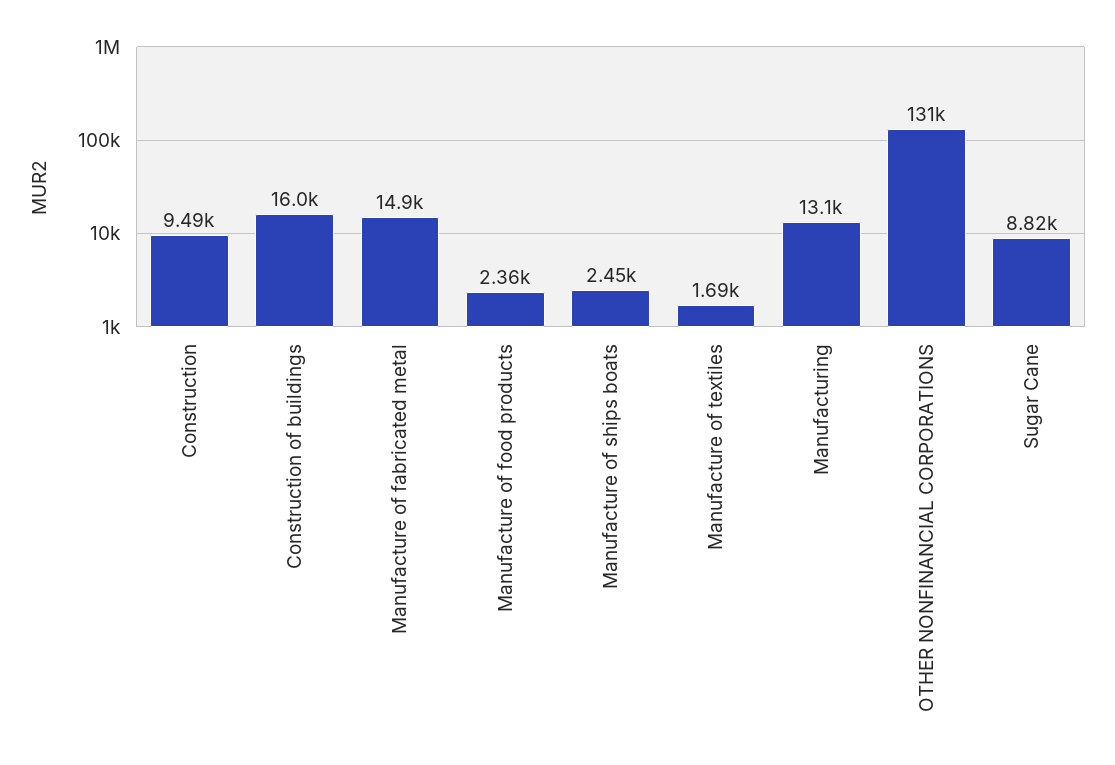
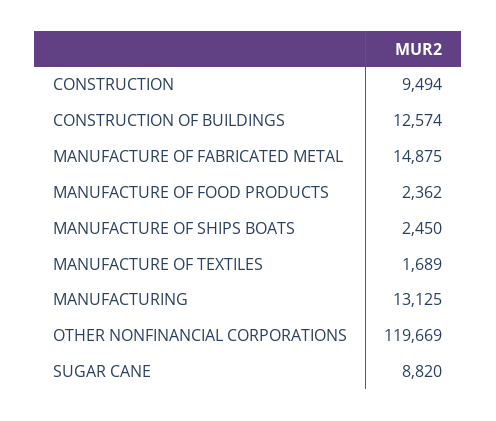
  {
    "Construction": 9494,
-   "Construction of buildings": 16000,
+   "Construction of buildings": 12574,
    "Manufacture of fabricated metal": 14875,
    "Manufacture of food products": 2362,
    "Manufacture of ships boats": 2450,
    "Manufacture of textiles": 1689,
    "Manufacturing": 13125,
-   "OTHER NONFINANCIAL CORPORATIONS": 131000,
+   "OTHER NONFINANCIAL CORPORATIONS": 119669,
    "Sugar Cane": 8820
  }

